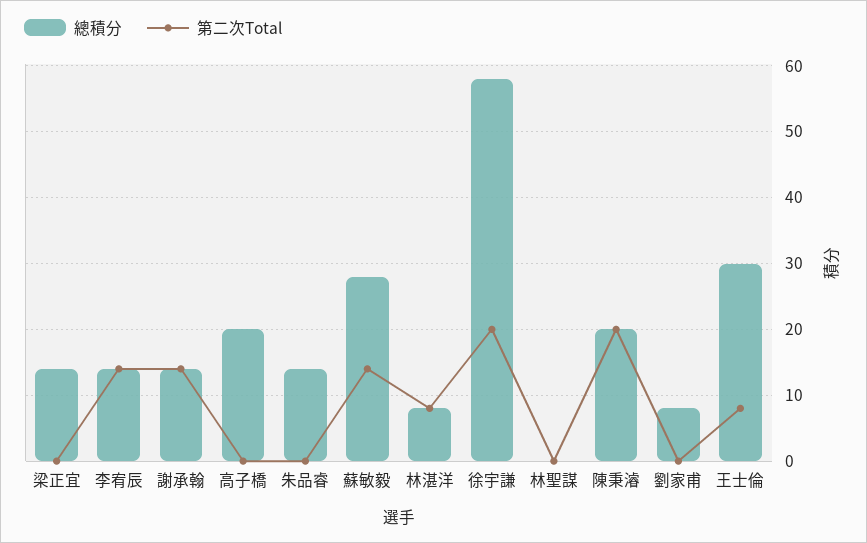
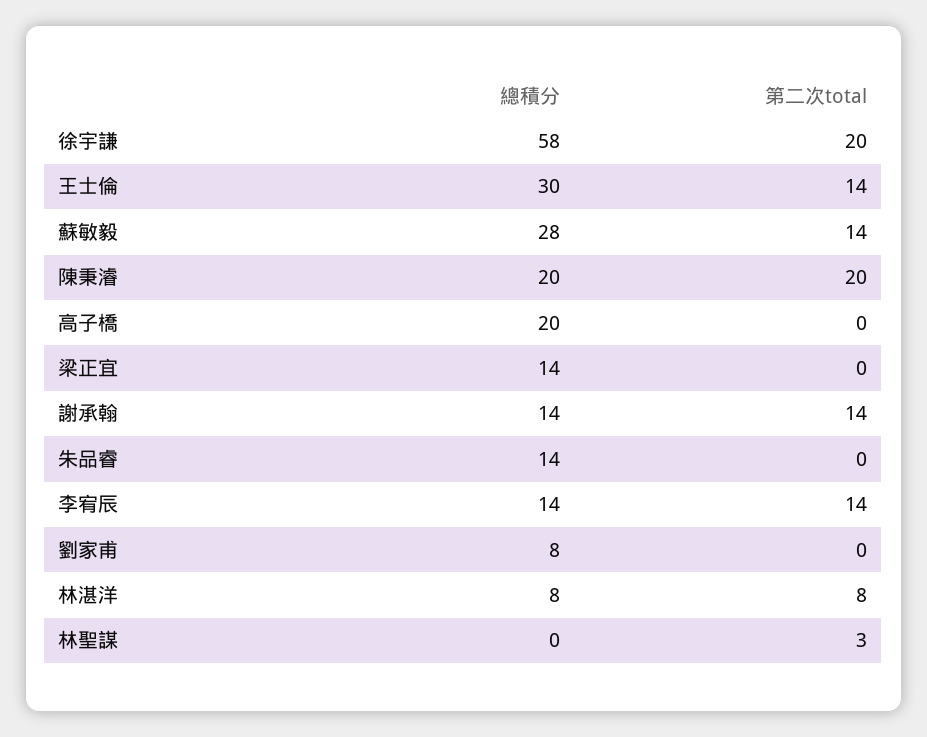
  {
    "總積分": {
      "梁正宜": 14,
      "李宥辰": 14,
      "謝承翰": 14,
      "高子橋": 20,
      "朱品睿": 14,
      "蘇敏毅": 28,
      "林湛洋": 8,
      "徐宇謙": 58,
      "林聖謀": 0,
      "陳秉濬": 20,
      "劉家甫": 8,
      "王士倫": 30
    },
    "第二次Total": {
      "梁正宜": 0,
      "李宥辰": 14,
      "謝承翰": 14,
      "高子橋": 0,
      "朱品睿": 0,
      "蘇敏毅": 14,
      "林湛洋": 8,
      "徐宇謙": 20,
-     "林聖謀": 0,
+     "林聖謀": 3,
      "陳秉濬": 20,
      "劉家甫": 0,
-     "王士倫": 8
+     "王士倫": 14
    }
  }

